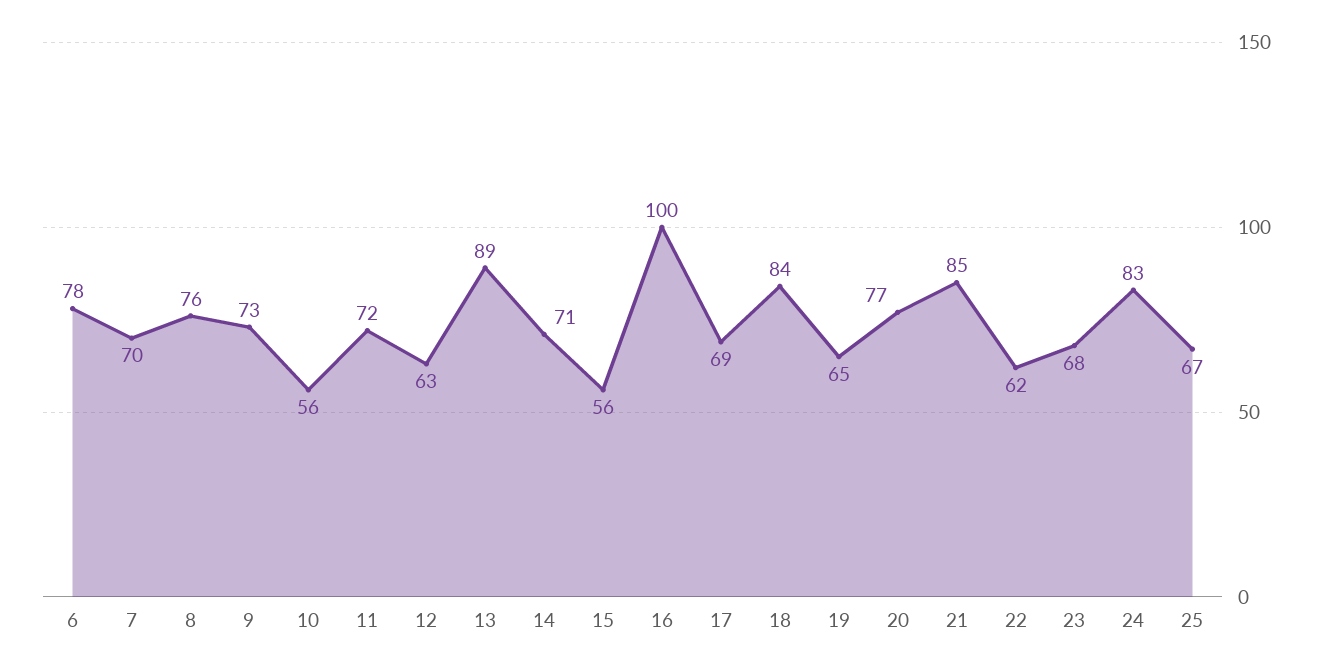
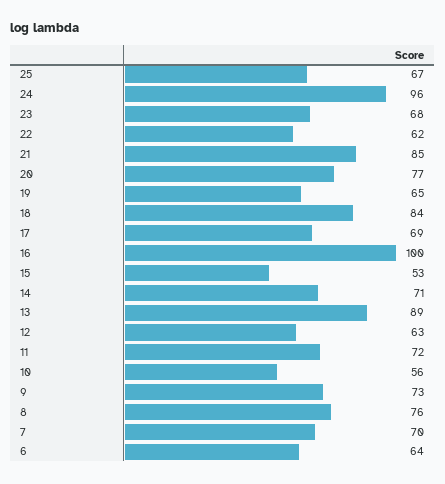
  {
-   "6": 78,
+   "6": 64,
    "7": 70,
    "8": 76,
    "9": 73,
    "10": 56,
    "11": 72,
    "12": 63,
    "13": 89,
    "14": 71,
-   "15": 56,
+   "15": 53,
    "16": 100,
    "17": 69,
    "18": 84,
    "19": 65,
    "20": 77,
    "21": 85,
    "22": 62,
    "23": 68,
-   "24": 83,
+   "24": 96,
    "25": 67
  }

